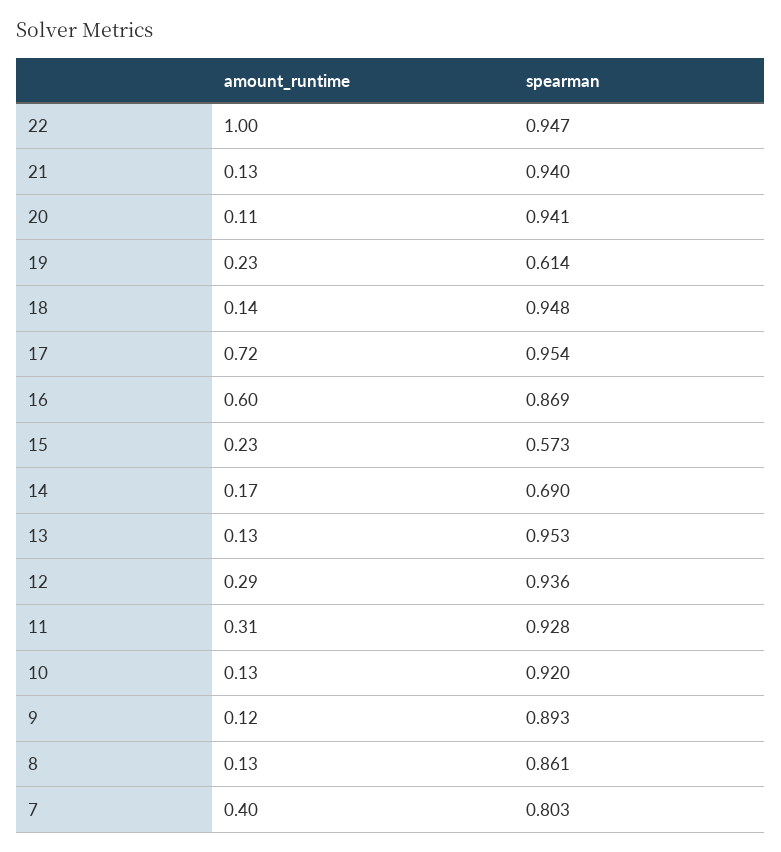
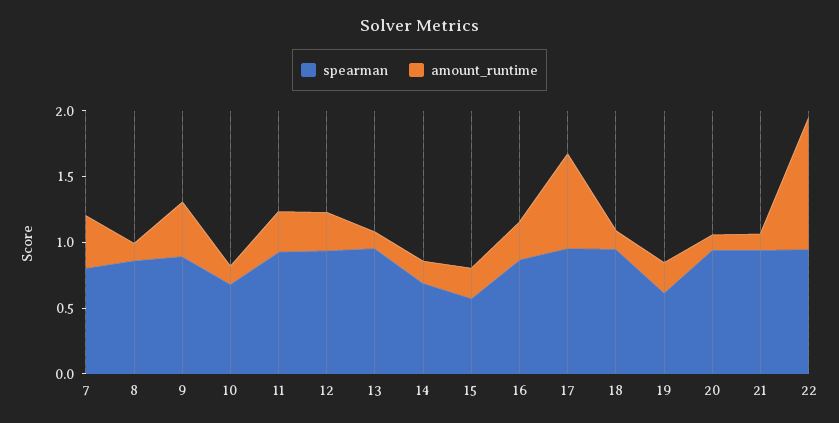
  {
    "amount_runtime": {
      "22": 1,
      "21": 0.13,
      "20": 0.11,
      "19": 0.23,
      "18": 0.14,
      "17": 0.72,
-     "16": 0.6,
+     "16": 0.3,
      "15": 0.23,
      "14": 0.17,
      "13": 0.13,
      "12": 0.29,
      "11": 0.31,
      "10": 0.13,
-     "9": 0.12,
+     "9": 0.4,
      "8": 0.13,
      "7": 0.4
    },
    "spearman": {
      "22": 0.947,
      "21": 0.94,
      "20": 0.941,
      "19": 0.614,
      "18": 0.948,
      "17": 0.954,
      "16": 0.869,
      "15": 0.573,
      "14": 0.69,
      "13": 0.953,
      "12": 0.936,
      "11": 0.928,
-     "10": 0.92,
+     "10": 0.7,
      "9": 0.893,
      "8": 0.861,
      "7": 0.803
    }
  }

